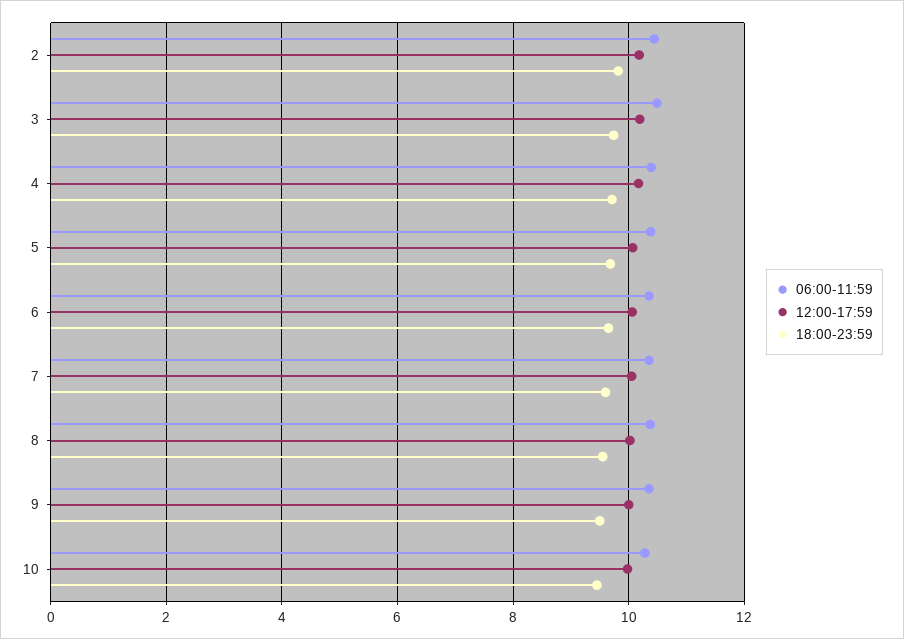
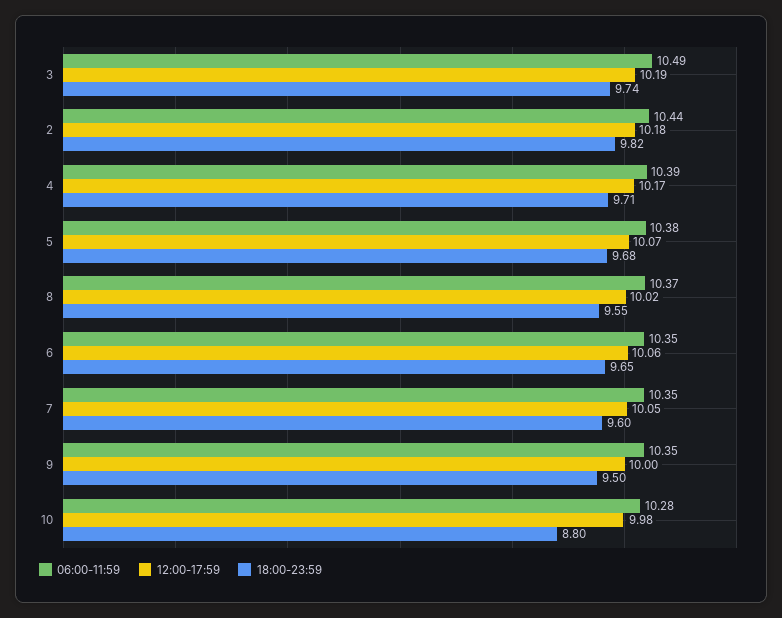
  {
    "06:00-11:59": {
      "2": 10.44,
      "3": 10.49,
      "4": 10.39,
      "5": 10.38,
      "6": 10.35,
      "7": 10.35,
      "8": 10.37,
      "9": 10.35,
      "10": 10.28
    },
    "12:00-17:59": {
      "2": 10.18,
      "3": 10.19,
      "4": 10.17,
      "5": 10.07,
      "6": 10.06,
      "7": 10.05,
      "8": 10.02,
      "9": 10,
      "10": 9.98
    },
    "18:00-23:59": {
      "2": 9.82,
      "3": 9.74,
      "4": 9.71,
      "5": 9.68,
      "6": 9.65,
      "7": 9.6,
      "8": 9.55,
      "9": 9.5,
-     "10": 9.4
+     "10": 8.8
    }
  }

